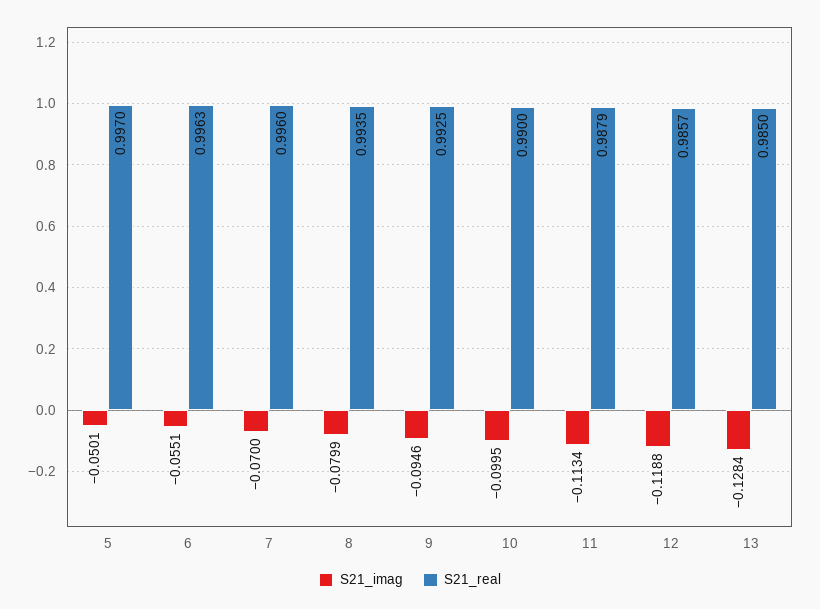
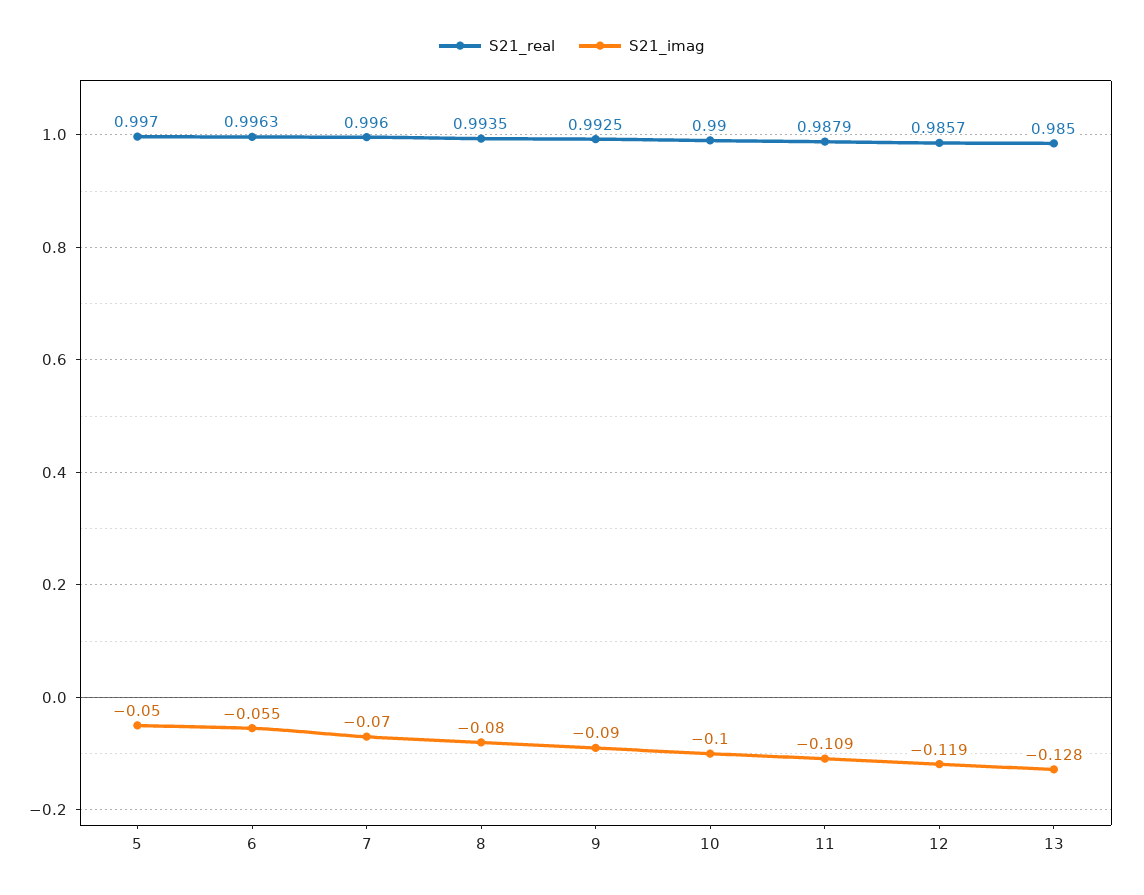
  {
    "S21_imag": {
      "5": -0.0501,
      "6": -0.0551,
      "7": -0.07,
      "8": -0.0799,
-     "9": -0.0946,
+     "9": -0.09,
      "10": -0.0995,
-     "11": -0.1134,
+     "11": -0.109,
      "12": -0.1188,
      "13": -0.1284
    },
    "S21_real": {
      "5": 0.997,
      "6": 0.9963,
      "7": 0.996,
      "8": 0.9935,
      "9": 0.9925,
      "10": 0.99,
      "11": 0.9879,
      "12": 0.9857,
      "13": 0.985
    }
  }

